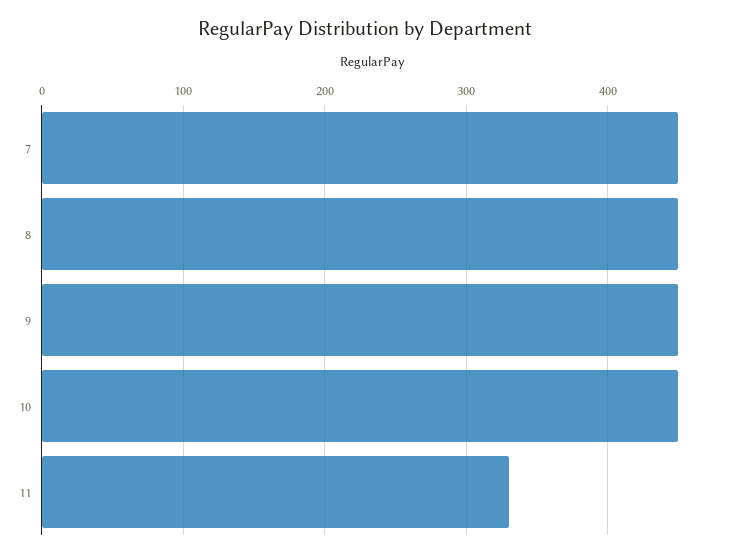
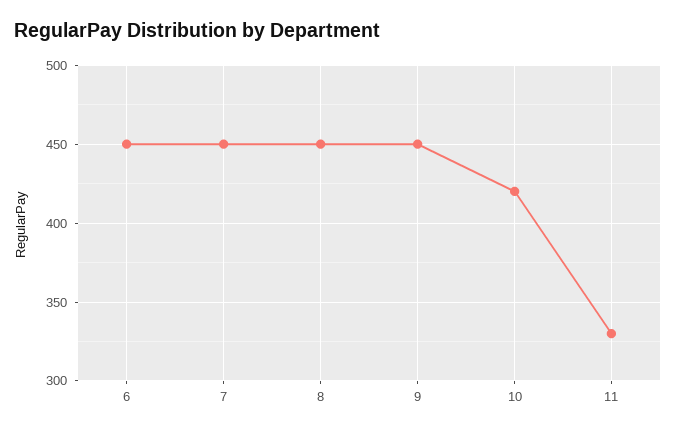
  {
    "7": 450,
    "8": 450,
    "9": 450,
-   "10": 450,
+   "10": 420,
-   "11": 330
+   "11": 330,
+   "6": 450
  }

